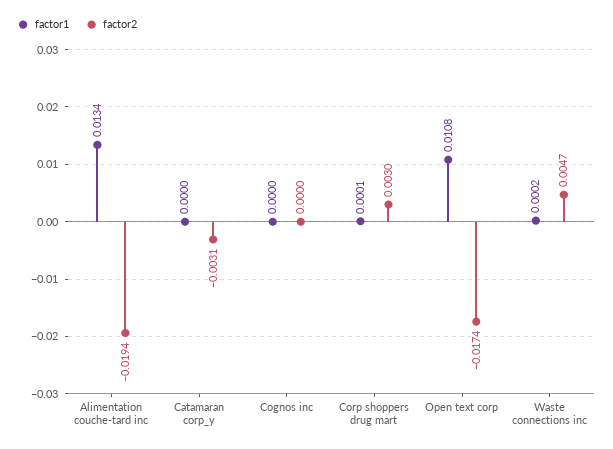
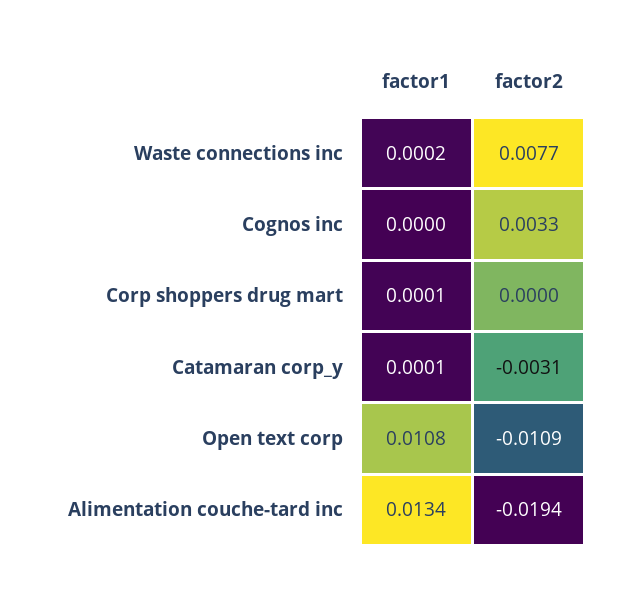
  {
    "factor1": {
      "Alimentation couche-tard inc": 0.0134,
-     "Catamaran corp_y": 0,
+     "Catamaran corp_y": 0.0001,
      "Cognos inc": 0,
      "Corp shoppers drug mart": 0.0001,
      "Open text corp": 0.0108,
      "Waste connections inc": 0.0002
    },
    "factor2": {
      "Alimentation couche-tard inc": -0.0194,
      "Catamaran corp_y": -0.0031,
-     "Cognos inc": 0,
+     "Cognos inc": 0.0033,
-     "Corp shoppers drug mart": 0.003,
+     "Corp shoppers drug mart": 0,
-     "Open text corp": -0.0174,
+     "Open text corp": -0.0109,
-     "Waste connections inc": 0.0047
+     "Waste connections inc": 0.0077
    }
  }

